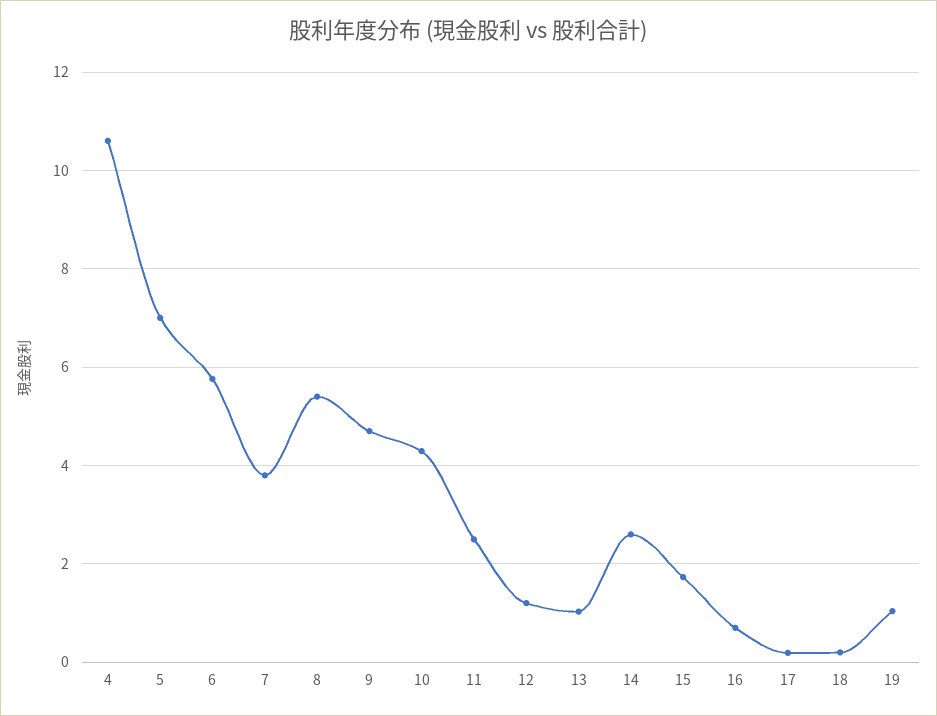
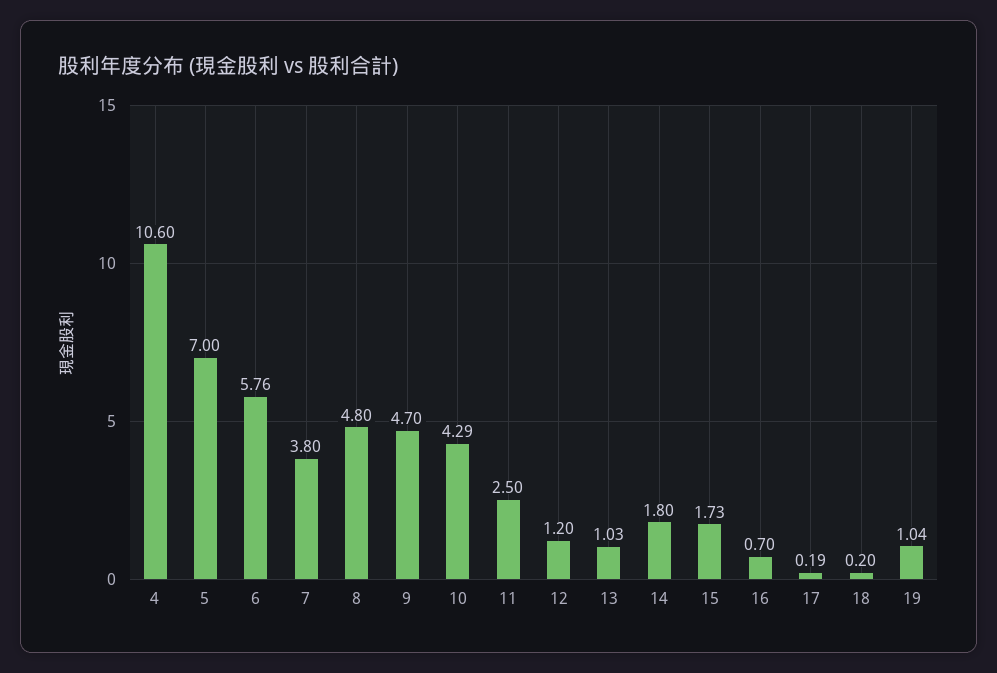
  {
    "4": 10.6,
    "5": 7,
    "6": 5.76,
    "7": 3.8,
-   "8": 5.4,
+   "8": 4.8,
    "9": 4.7,
    "10": 4.29,
    "11": 2.5,
    "12": 1.2,
    "13": 1.03,
-   "14": 2.6,
+   "14": 1.8,
    "15": 1.73,
    "16": 0.7,
    "17": 0.19,
    "18": 0.2,
    "19": 1.04
  }

